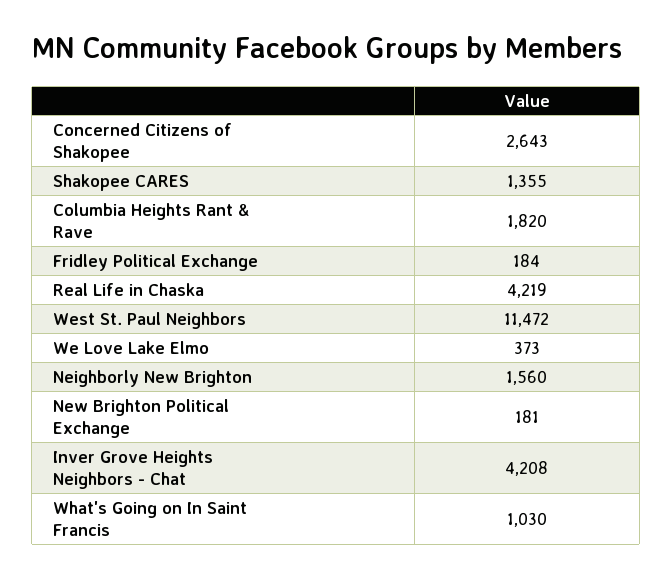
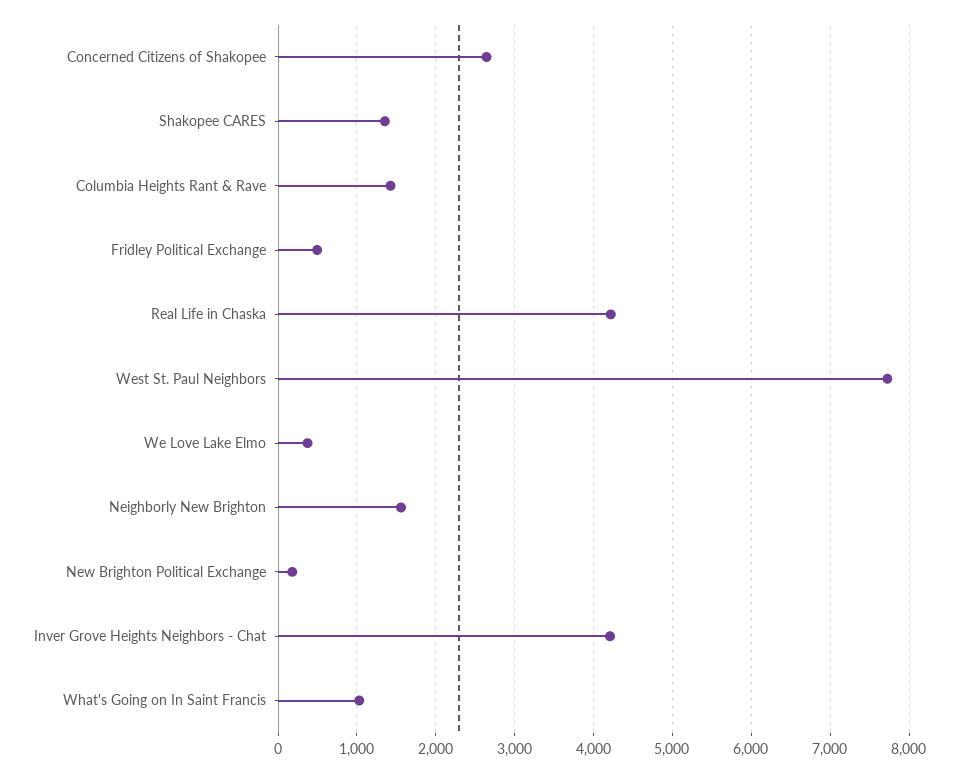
  {
    "Concerned Citizens of Shakopee": 2643,
    "Shakopee CARES": 1355,
-   "Columbia Heights Rant & Rave": 1820,
+   "Columbia Heights Rant & Rave": 1400,
-   "Fridley Political Exchange": 184,
+   "Fridley Political Exchange": 500,
    "Real Life in Chaska": 4219,
-   "West St. Paul Neighbors": 11472,
+   "West St. Paul Neighbors": 7700,
    "We Love Lake Elmo": 373,
    "Neighborly New Brighton": 1560,
    "New Brighton Political Exchange": 181,
    "Inver Grove Heights Neighbors - Chat": 4208,
    "What's Going on In Saint Francis": 1030
  }

